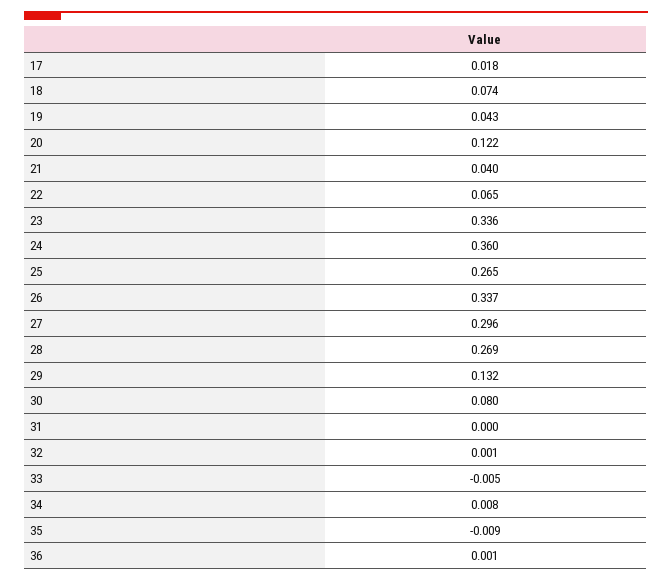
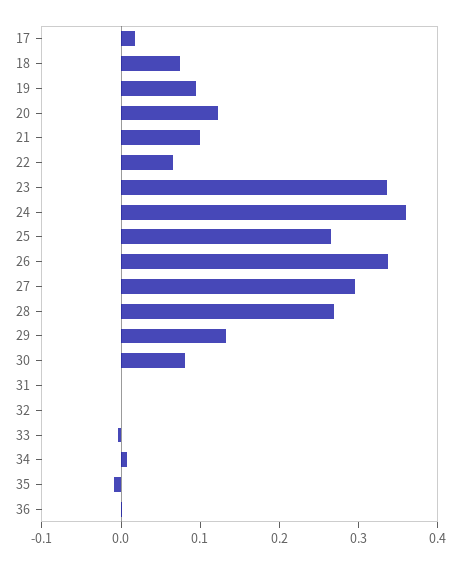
  {
    "17": 0.018,
    "18": 0.074,
-   "19": 0.043,
+   "19": 0.1,
    "20": 0.122,
-   "21": 0.04,
+   "21": 0.1,
    "22": 0.065,
    "23": 0.336,
    "24": 0.36,
    "25": 0.265,
    "26": 0.337,
    "27": 0.296,
    "28": 0.269,
    "29": 0.132,
    "30": 0.08,
    "31": 0,
    "32": 0.001,
    "33": -0.005,
    "34": 0.008,
    "35": -0.009,
    "36": 0.001
  }

